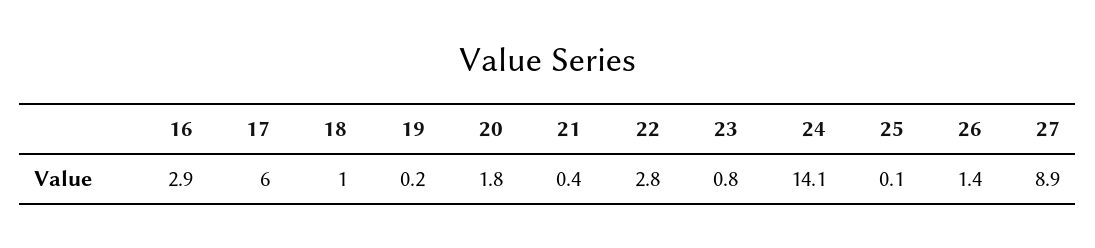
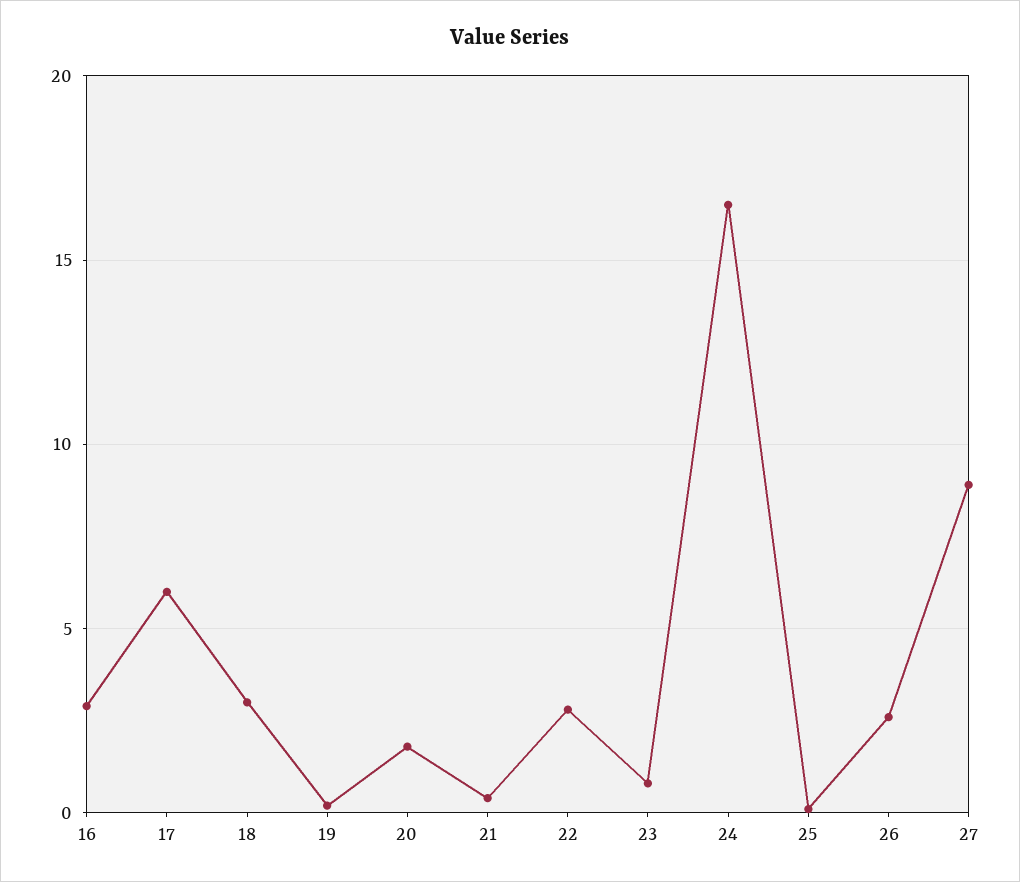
  {
    "16": 2.9,
    "17": 6,
-   "18": 1,
+   "18": 3,
    "19": 0.2,
    "20": 1.8,
    "21": 0.4,
    "22": 2.8,
    "23": 0.8,
-   "24": 14.1,
+   "24": 16.5,
    "25": 0.1,
-   "26": 1.4,
+   "26": 2.5,
    "27": 8.9
  }

